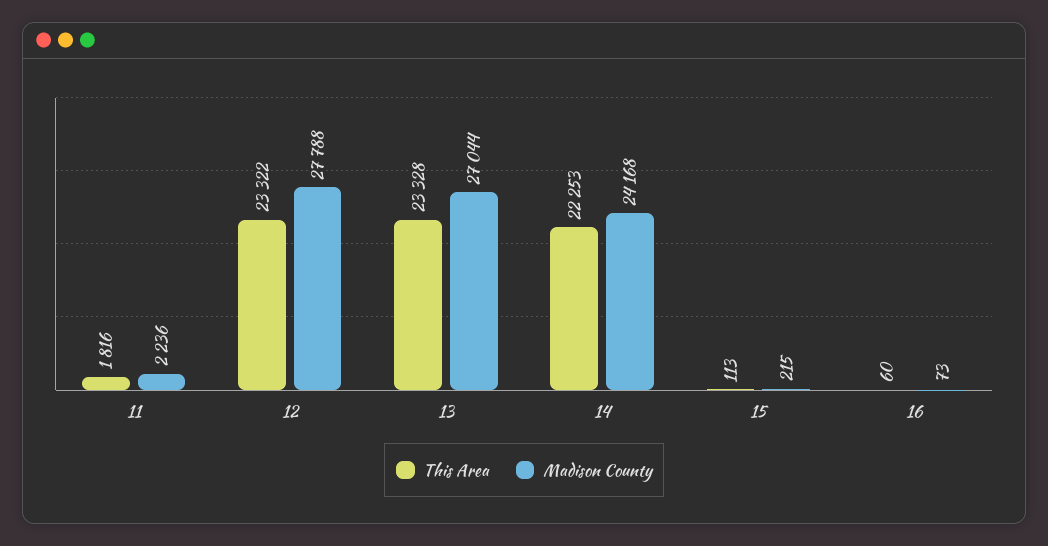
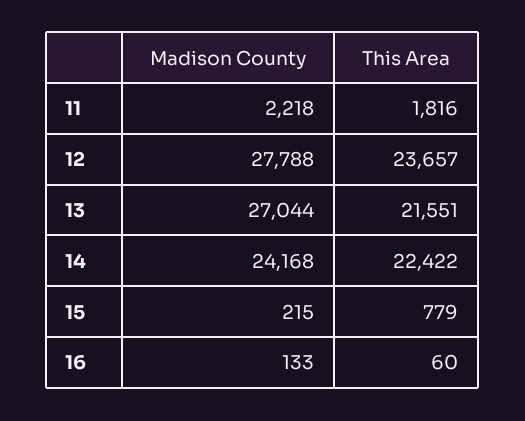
  {
    "This Area": {
      "11": 1816,
-     "12": 23322,
+     "12": 23657,
-     "13": 23328,
+     "13": 21551,
-     "14": 22253,
+     "14": 22422,
-     "15": 113,
+     "15": 779,
      "16": 60
    },
    "Madison County": {
-     "11": 2236,
+     "11": 2218,
      "12": 27788,
      "13": 27044,
      "14": 24168,
      "15": 215,
-     "16": 73
+     "16": 133
    }
  }

